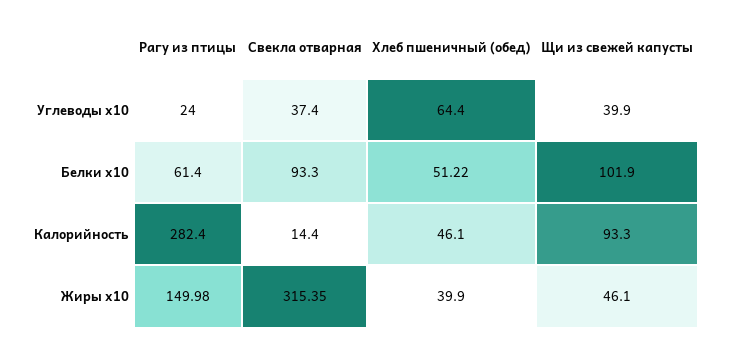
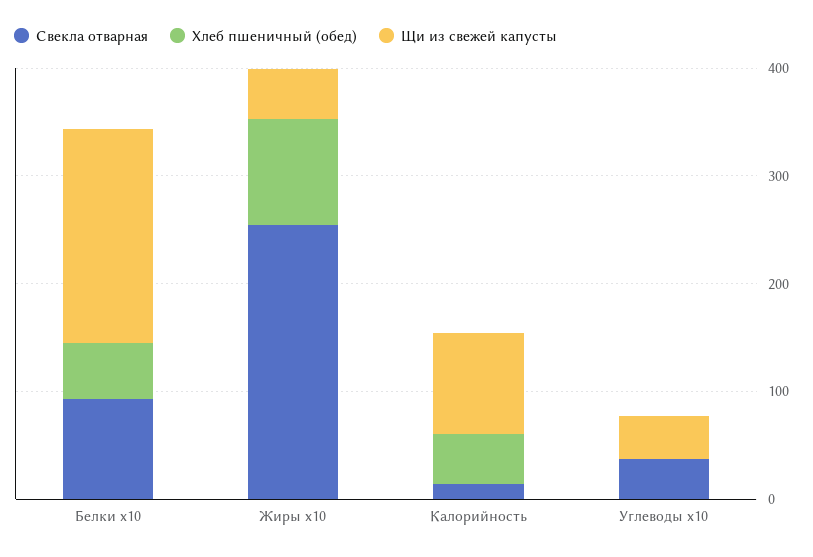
  {
-   "Рагу из птицы": {
-     "Углеводы x10": 24,
-     "Белки x10": 61.4,
-     "Калорийность": 282.4,
-     "Жиры x10": 149.98
-   },
    "Свекла отварная": {
      "Углеводы x10": 37.4,
      "Белки x10": 93.3,
      "Калорийность": 14.4,
-     "Жиры x10": 315.35
+     "Жиры x10": 260
    },
    "Хлеб пшеничный (обед)": {
-     "Углеводы x10": 64.4,
+     "Углеводы x10": 0,
      "Белки x10": 51.22,
      "Калорийность": 46.1,
-     "Жиры x10": 39.9
+     "Жиры x10": 100
    },
    "Щи из свежей капусты": {
      "Углеводы x10": 39.9,
-     "Белки x10": 101.9,
+     "Белки x10": 200,
      "Калорийность": 93.3,
      "Жиры x10": 46.1
    }
  }

